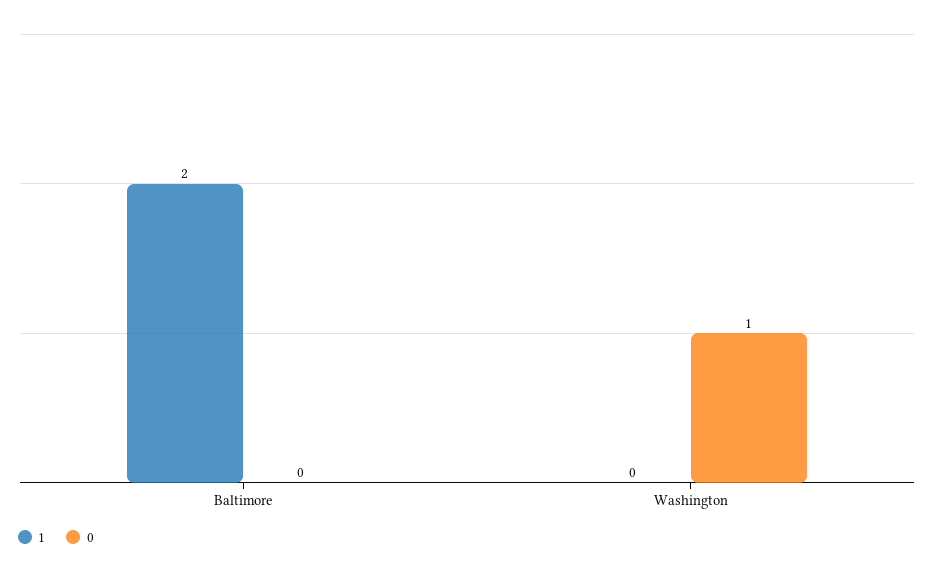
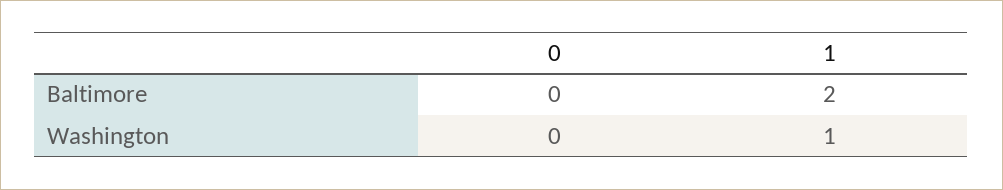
  {
    "1": {
      "Baltimore": 2,
-     "Washington": 0
+     "Washington": 1
    },
    "0": {
      "Baltimore": 0,
-     "Washington": 1
+     "Washington": 0
    }
  }

